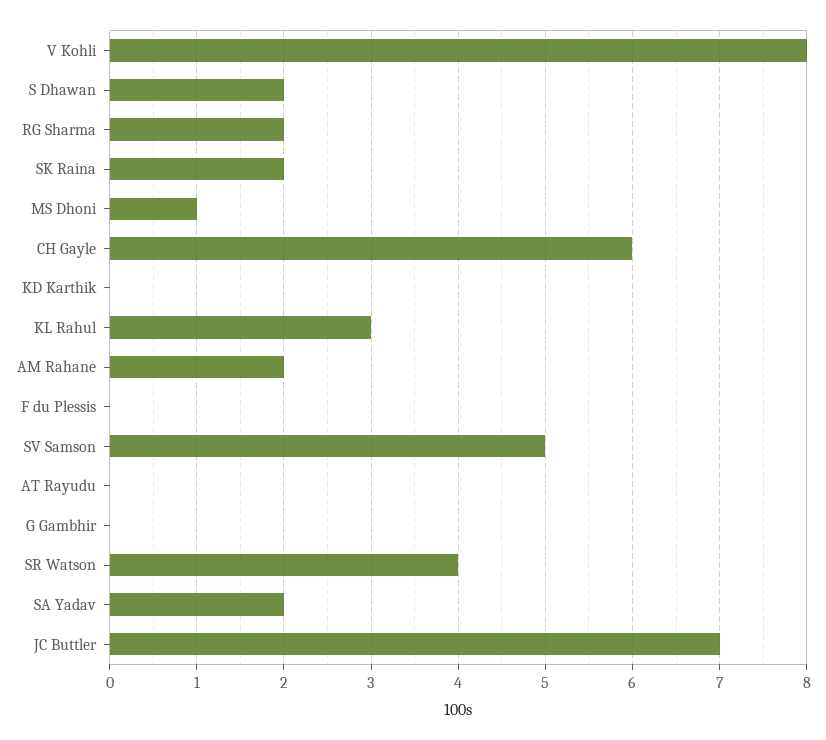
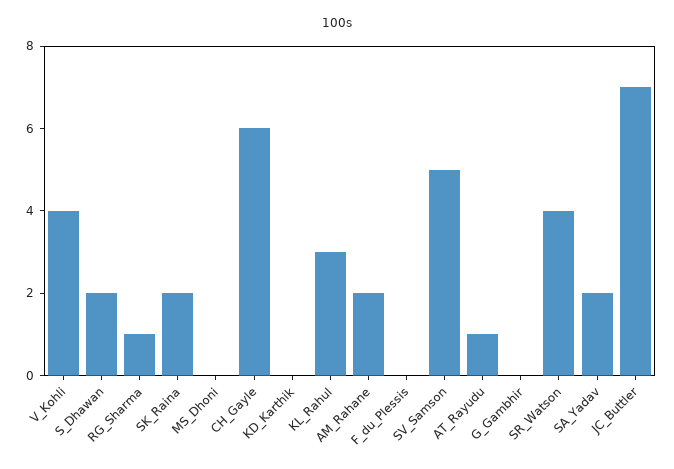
  {
-   "V Kohli": 8,
+   "V Kohli": 4,
    "S Dhawan": 2,
-   "RG Sharma": 2,
+   "RG Sharma": 1,
    "SK Raina": 2,
-   "MS Dhoni": 1,
+   "MS Dhoni": 0,
    "CH Gayle": 6,
    "KD Karthik": 0,
    "KL Rahul": 3,
    "AM Rahane": 2,
    "F du Plessis": 0,
    "SV Samson": 5,
-   "AT Rayudu": 0,
+   "AT Rayudu": 1,
    "G Gambhir": 0,
    "SR Watson": 4,
    "SA Yadav": 2,
    "JC Buttler": 7
  }

